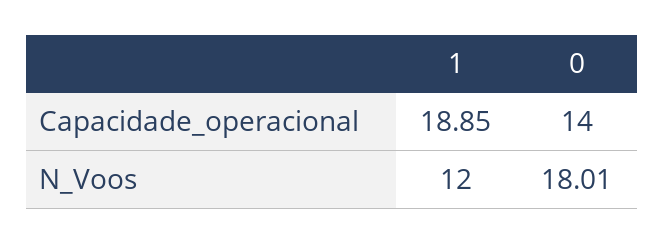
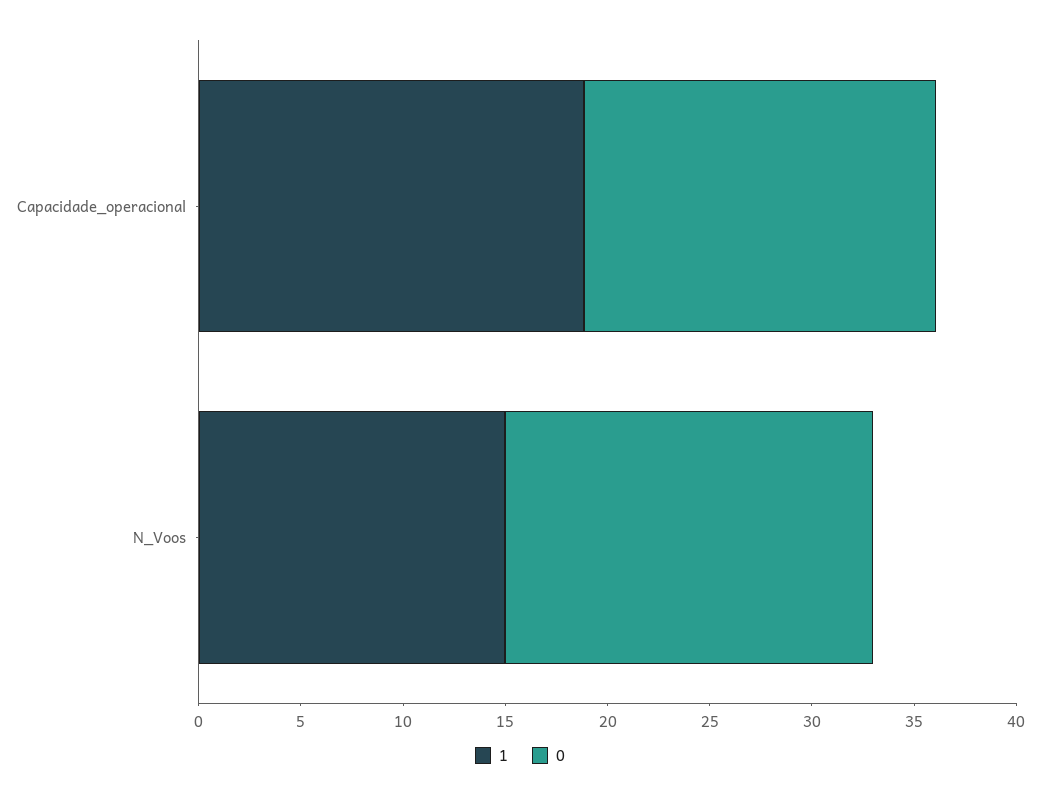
  {
    "1": {
      "Capacidade_operacional": 18.85,
-     "N_Voos": 12
+     "N_Voos": 15
    },
    "0": {
-     "Capacidade_operacional": 14,
+     "Capacidade_operacional": 17,
      "N_Voos": 18.01
    }
  }

